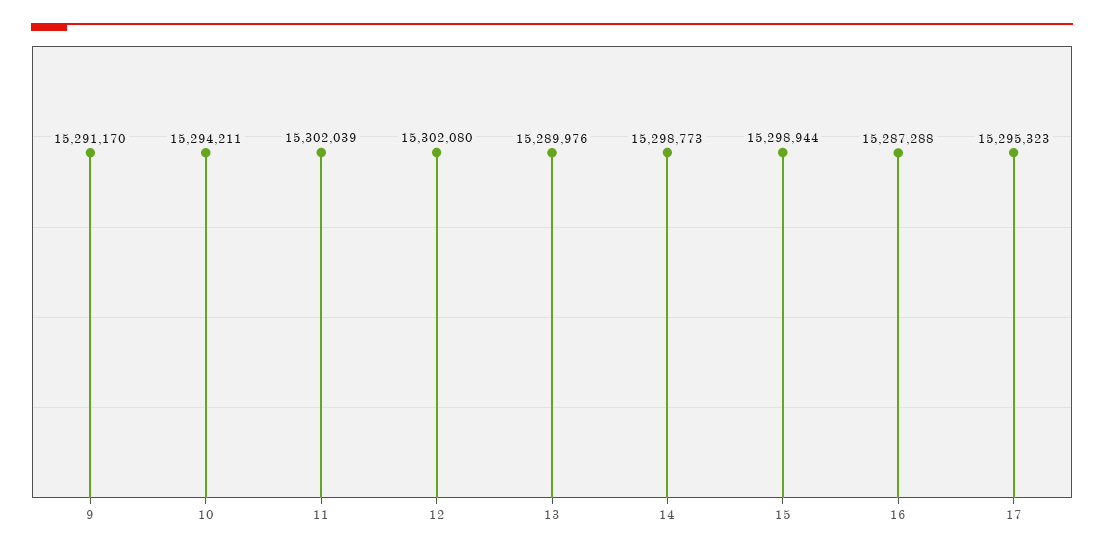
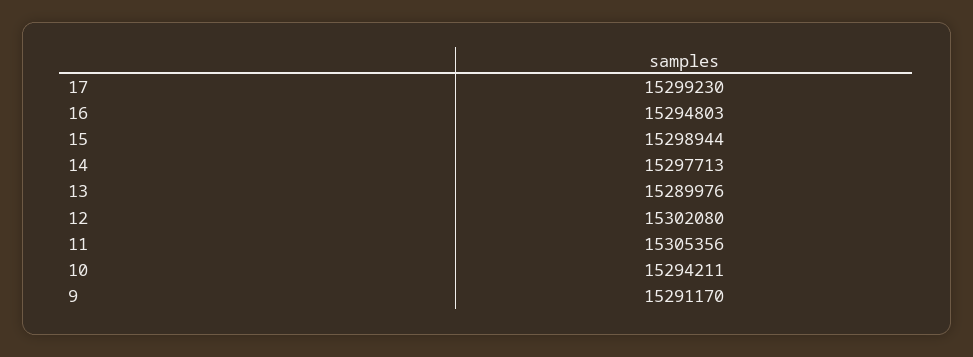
  {
    "9": 15291170,
    "10": 15294211,
-   "11": 15302039,
+   "11": 15305356,
    "12": 15302080,
    "13": 15289976,
-   "14": 15298773,
+   "14": 15297713,
    "15": 15298944,
-   "16": 15287288,
+   "16": 15294803,
-   "17": 15295323
+   "17": 15299230
  }

